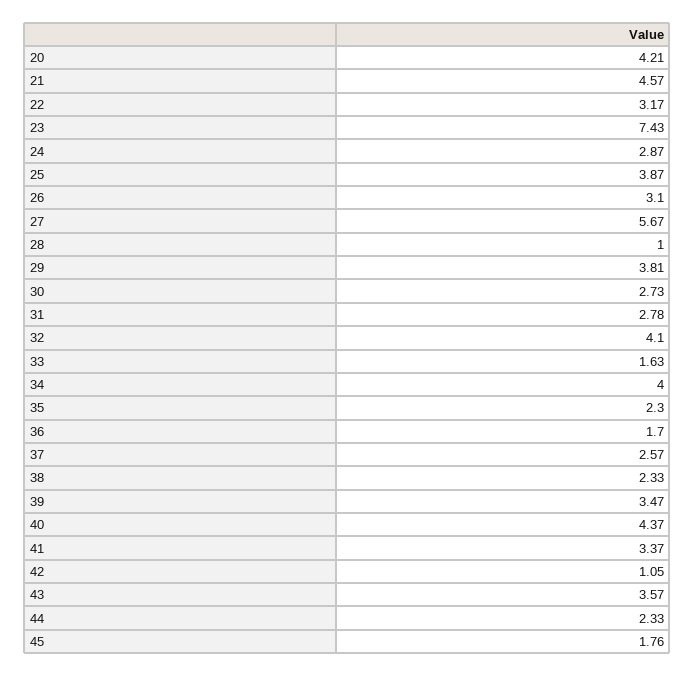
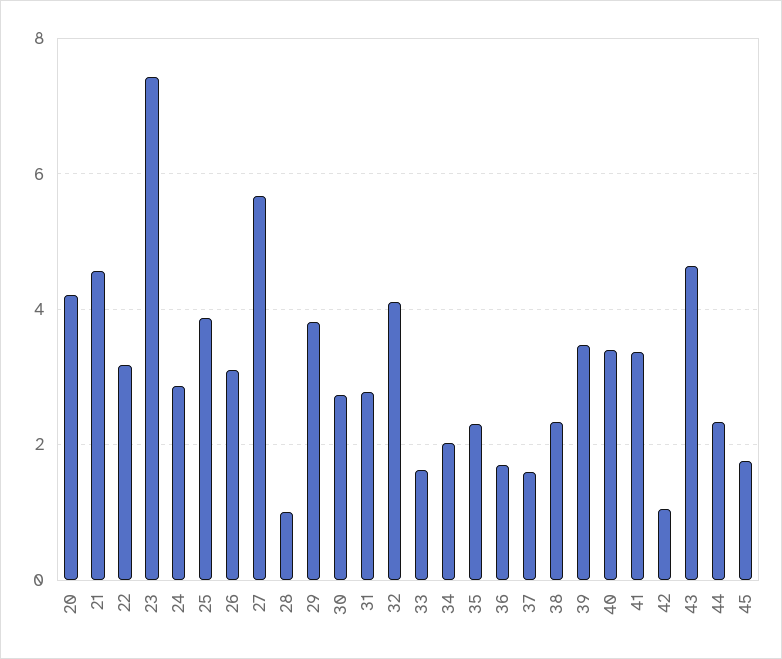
  {
    "20": 4.21,
    "21": 4.57,
    "22": 3.17,
    "23": 7.43,
    "24": 2.87,
    "25": 3.87,
    "26": 3.1,
    "27": 5.67,
    "28": 1,
    "29": 3.81,
    "30": 2.73,
    "31": 2.78,
    "32": 4.1,
    "33": 1.63,
-   "34": 4,
+   "34": 2,
    "35": 2.3,
    "36": 1.7,
-   "37": 2.57,
+   "37": 1.6,
    "38": 2.33,
    "39": 3.47,
-   "40": 4.37,
+   "40": 3.4,
    "41": 3.37,
    "42": 1.05,
-   "43": 3.57,
+   "43": 4.6,
    "44": 2.33,
    "45": 1.76
  }

